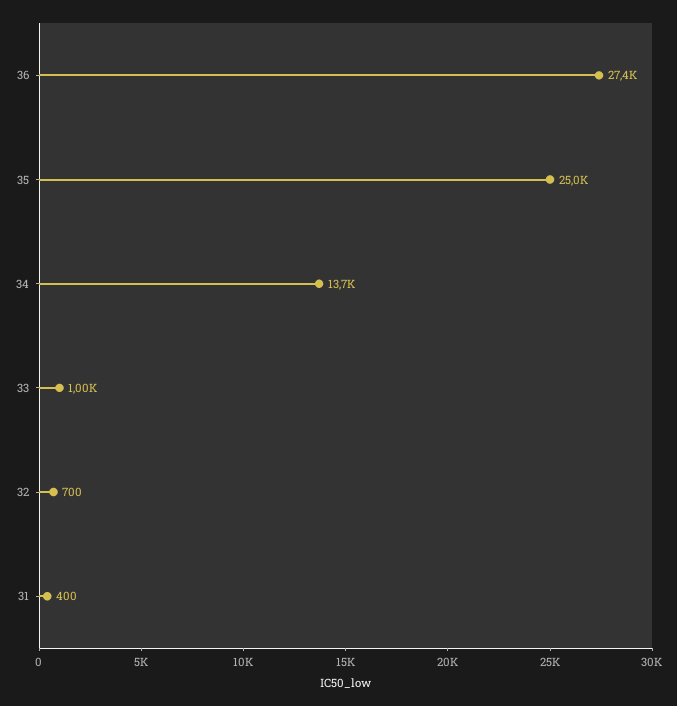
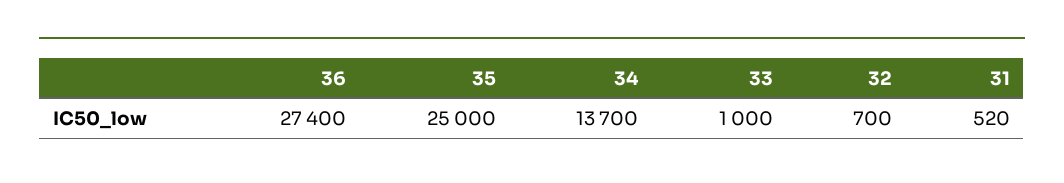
  {
    "36": 27400,
    "35": 25000,
    "34": 13700,
    "33": 1000,
    "32": 700,
-   "31": 400
+   "31": 520
  }

